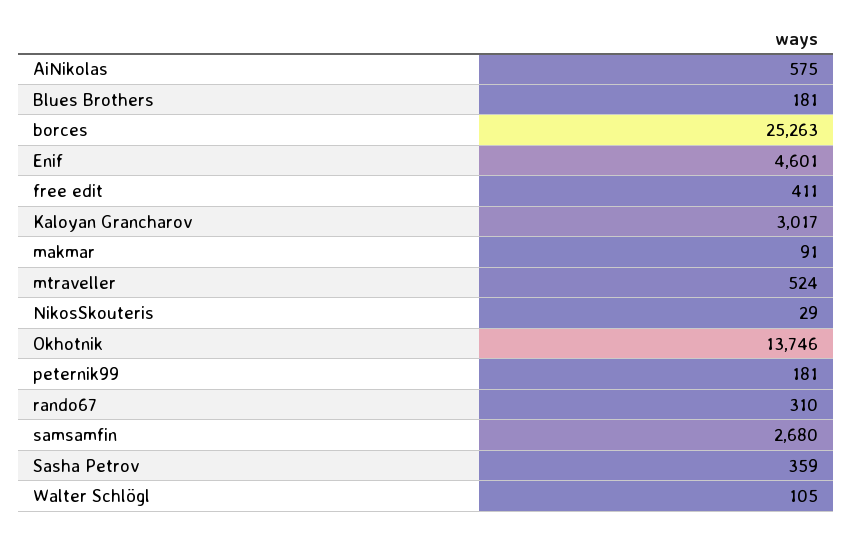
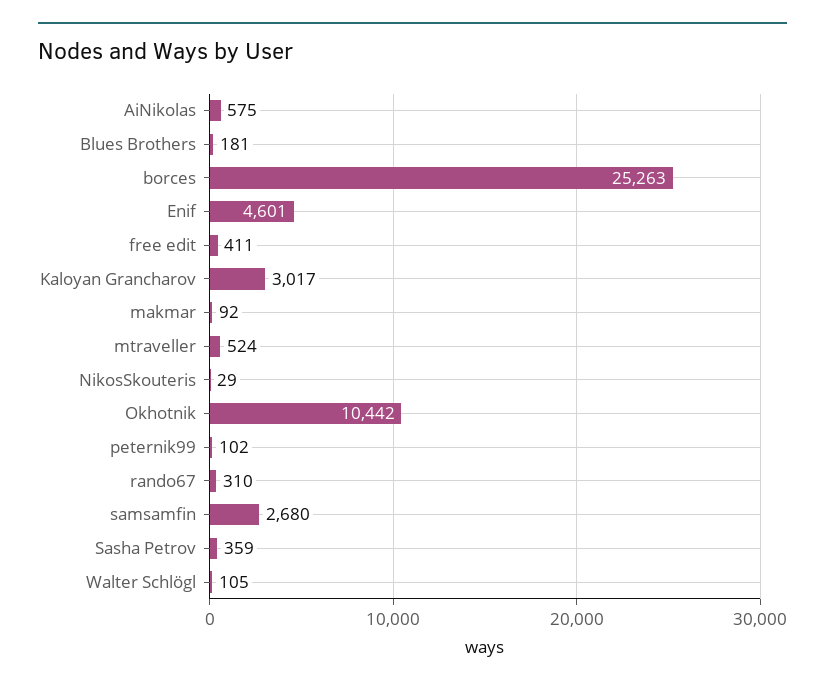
  {
    "AiNikolas": 575,
    "Blues Brothers": 181,
    "borces": 25263,
    "Enif": 4601,
    "free edit": 411,
    "Kaloyan Grancharov": 3017,
-   "makmar": 91,
+   "makmar": 92,
    "mtraveller": 524,
    "NikosSkouteris": 29,
-   "Okhotnik": 13746,
+   "Okhotnik": 10442,
-   "peternik99": 181,
+   "peternik99": 102,
    "rando67": 310,
    "samsamfin": 2680,
    "Sasha Petrov": 359,
    "Walter Schlögl": 105
  }

